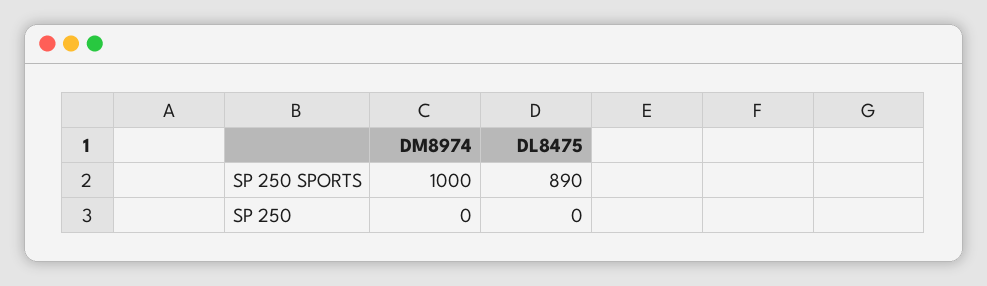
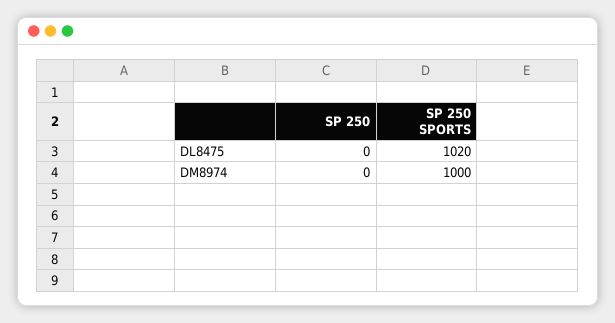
  {
    "DM8974": {
      "SP 250 SPORTS": 1000,
      "SP 250": 0
    },
    "DL8475": {
-     "SP 250 SPORTS": 890,
+     "SP 250 SPORTS": 1020,
      "SP 250": 0
    }
  }

